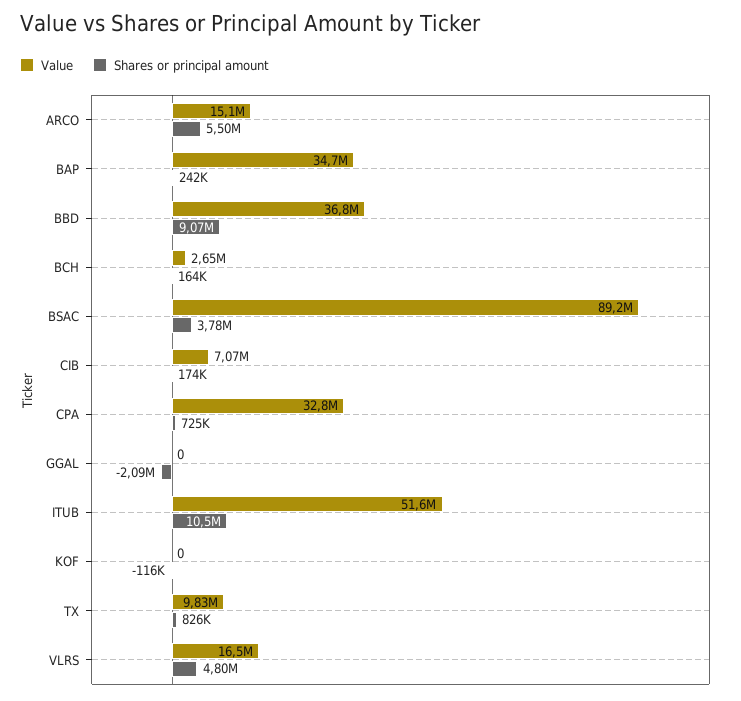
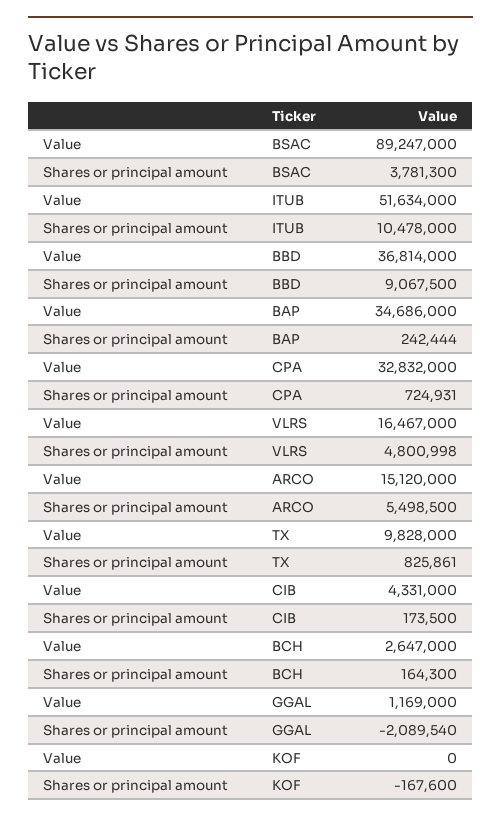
  {
    "Value": {
      "ARCO": 15120000,
      "BAP": 34686000,
      "BBD": 36814000,
      "BCH": 2647000,
      "BSAC": 89247000,
-     "CIB": 7070000,
+     "CIB": 4331000,
      "CPA": 32832000,
-     "GGAL": 0,
+     "GGAL": 1169000,
      "ITUB": 51634000,
      "KOF": 0,
      "TX": 9828000,
      "VLRS": 16467000
    },
    "Shares or principal amount": {
      "ARCO": 5498500,
      "BAP": 242444,
      "BBD": 9067500,
      "BCH": 164300,
      "BSAC": 3781300,
      "CIB": 173500,
      "CPA": 724931,
      "GGAL": -2089540,
      "ITUB": 10478000,
-     "KOF": -116000,
+     "KOF": -167600,
      "TX": 825861,
      "VLRS": 4800998
    }
  }

